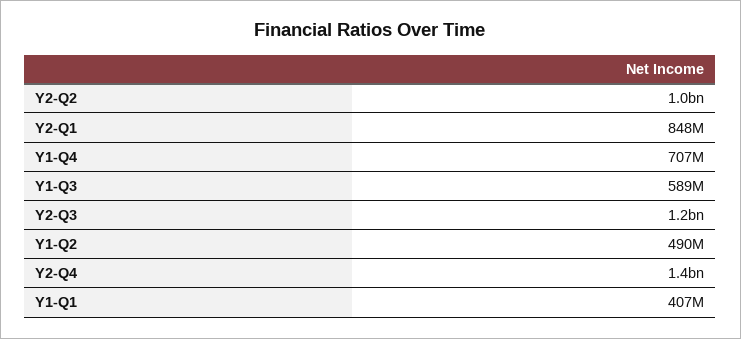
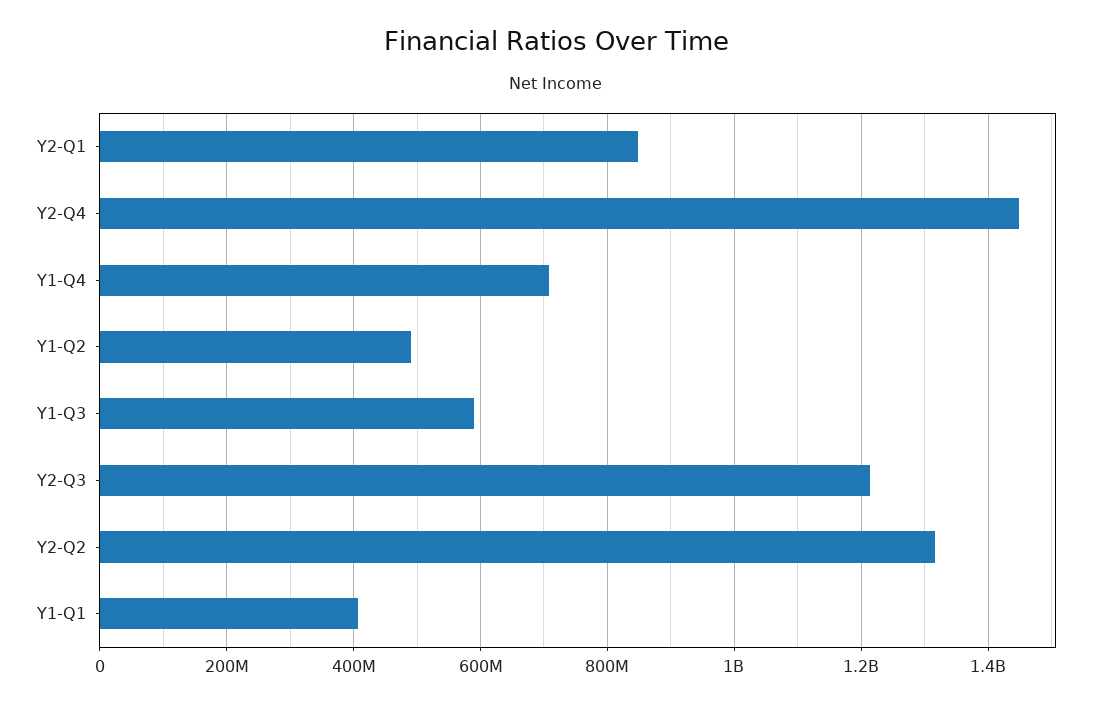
  {
-   "Y2-Q2": 1000000000,
+   "Y2-Q2": 1320000000,
    "Y2-Q1": 848000000,
    "Y1-Q4": 707000000,
    "Y1-Q3": 589000000,
    "Y2-Q3": 1200000000,
    "Y1-Q2": 490000000,
    "Y2-Q4": 1400000000,
    "Y1-Q1": 407000000
  }

